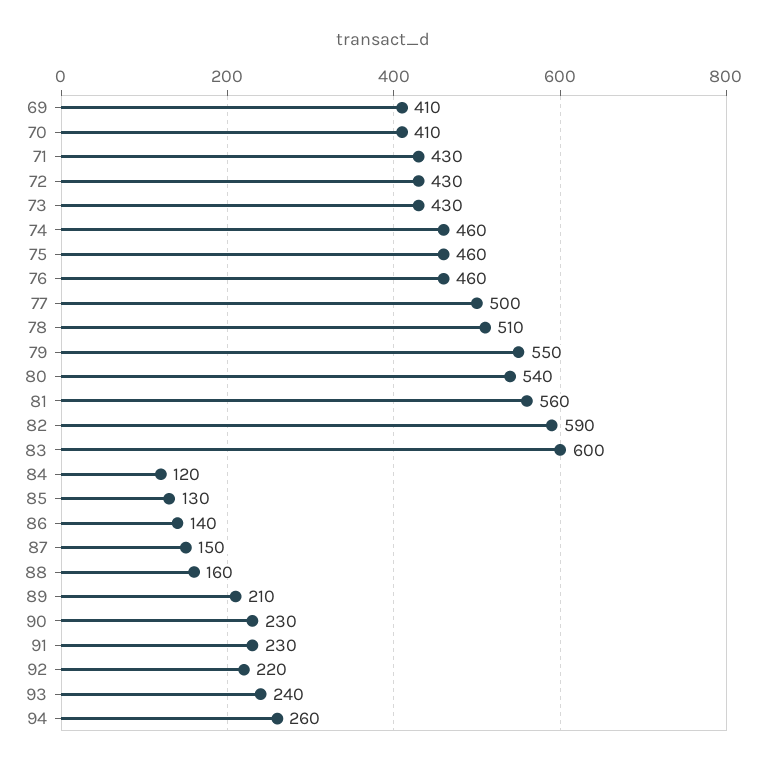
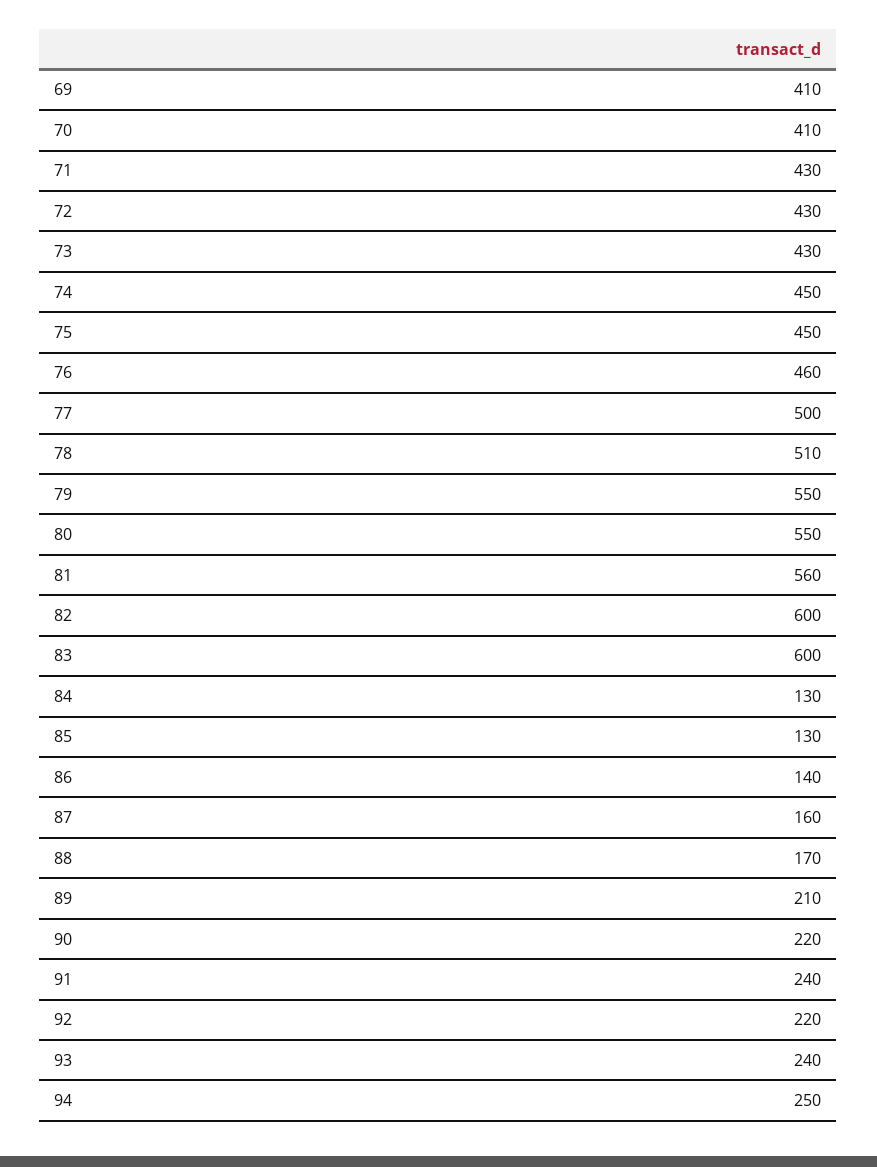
  {
    "69": 410,
    "70": 410,
    "71": 430,
    "72": 430,
    "73": 430,
-   "74": 460,
+   "74": 450,
-   "75": 460,
+   "75": 450,
    "76": 460,
    "77": 500,
    "78": 510,
    "79": 550,
-   "80": 540,
+   "80": 550,
    "81": 560,
-   "82": 590,
+   "82": 600,
    "83": 600,
-   "84": 120,
+   "84": 130,
    "85": 130,
    "86": 140,
-   "87": 150,
+   "87": 160,
-   "88": 160,
+   "88": 170,
    "89": 210,
-   "90": 230,
+   "90": 220,
-   "91": 230,
+   "91": 240,
    "92": 220,
    "93": 240,
-   "94": 260
+   "94": 250
  }

